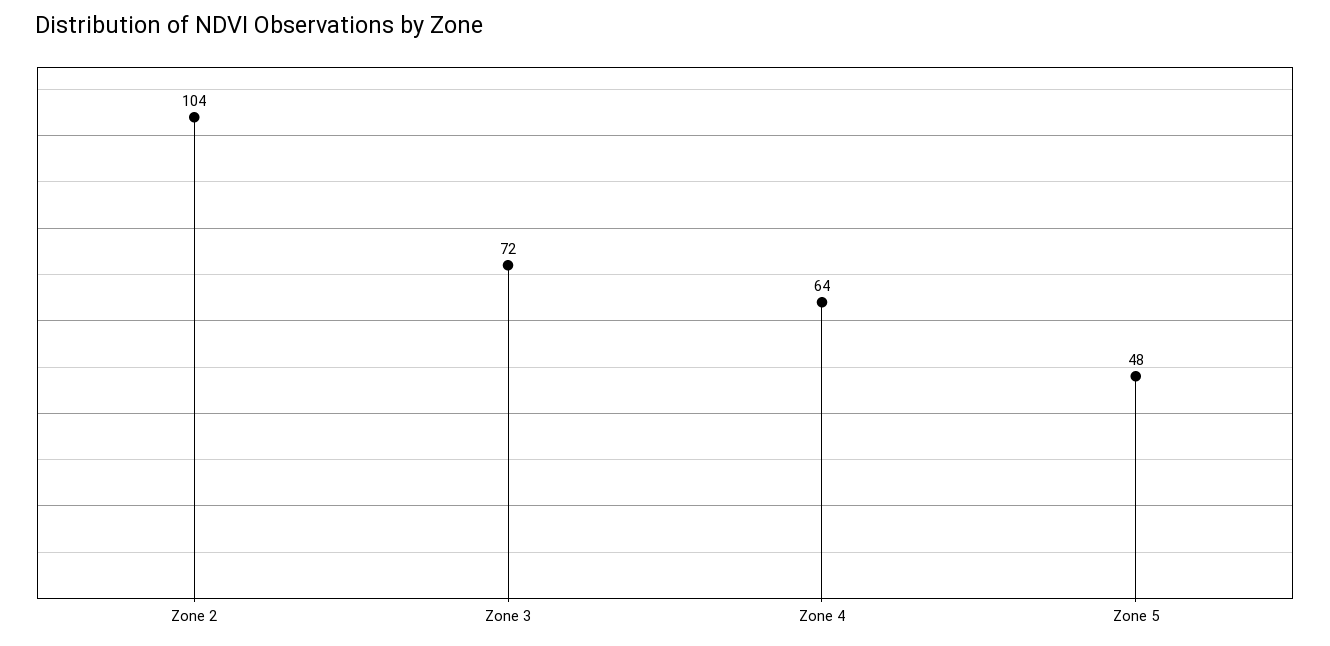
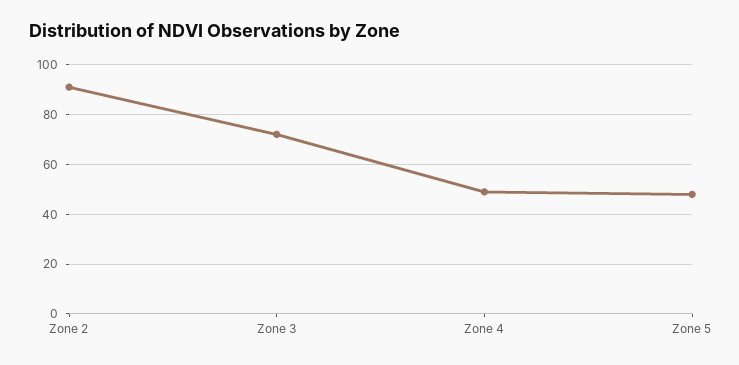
  {
-   "Zone 2": 104,
+   "Zone 2": 90,
    "Zone 3": 72,
-   "Zone 4": 64,
+   "Zone 4": 50,
    "Zone 5": 48
  }

